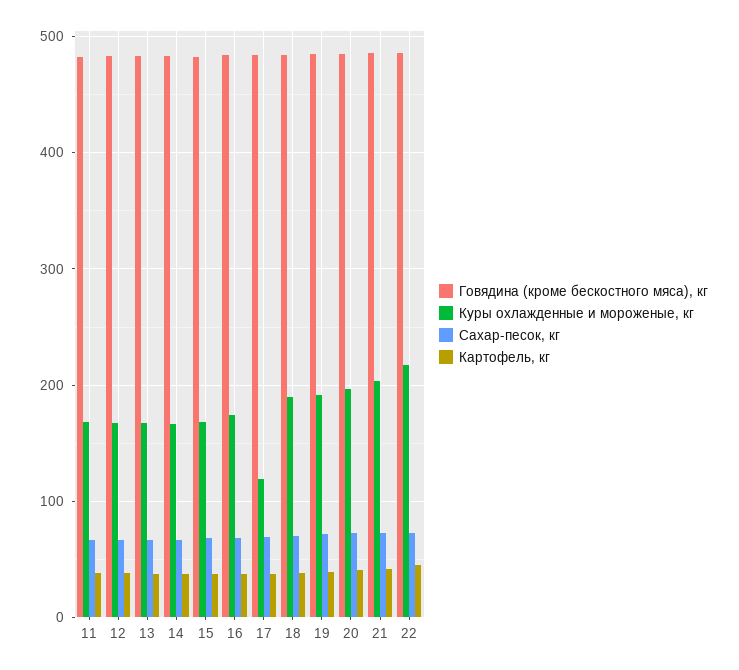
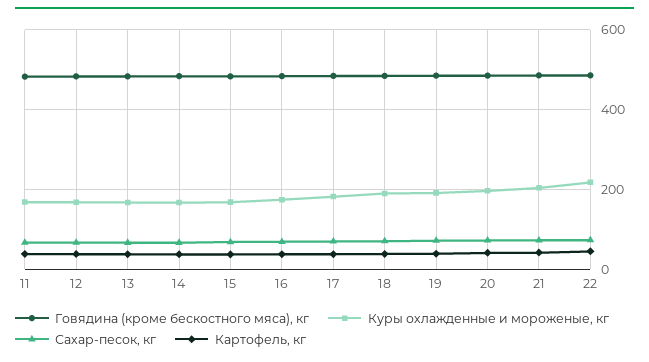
  {
    "Говядина (кроме бескостного мяса), кг": {
      "11": 480,
      "12": 480,
      "13": 480,
      "14": 480,
      "15": 480,
      "16": 480,
      "17": 480,
      "18": 480,
      "19": 480,
      "20": 480,
      "21": 490,
      "22": 490
    },
    "Куры охлажденные и мороженые, кг": {
      "11": 170,
      "12": 170,
      "13": 170,
      "14": 170,
      "15": 170,
      "16": 170,
-     "17": 120,
+     "17": 180,
      "18": 190,
      "19": 190,
      "20": 200,
      "21": 200,
      "22": 220
    },
    "Сахар-песок, кг": {
      "11": 70,
      "12": 70,
      "13": 70,
      "14": 70,
      "15": 70,
      "16": 70,
      "17": 70,
      "18": 70,
      "19": 70,
      "20": 70,
      "21": 70,
      "22": 70
    },
    "Картофель, кг": {
      "11": 40,
      "12": 40,
      "13": 40,
      "14": 40,
      "15": 40,
      "16": 40,
      "17": 40,
      "18": 40,
      "19": 40,
      "20": 40,
      "21": 40,
      "22": 40
    }
  }

